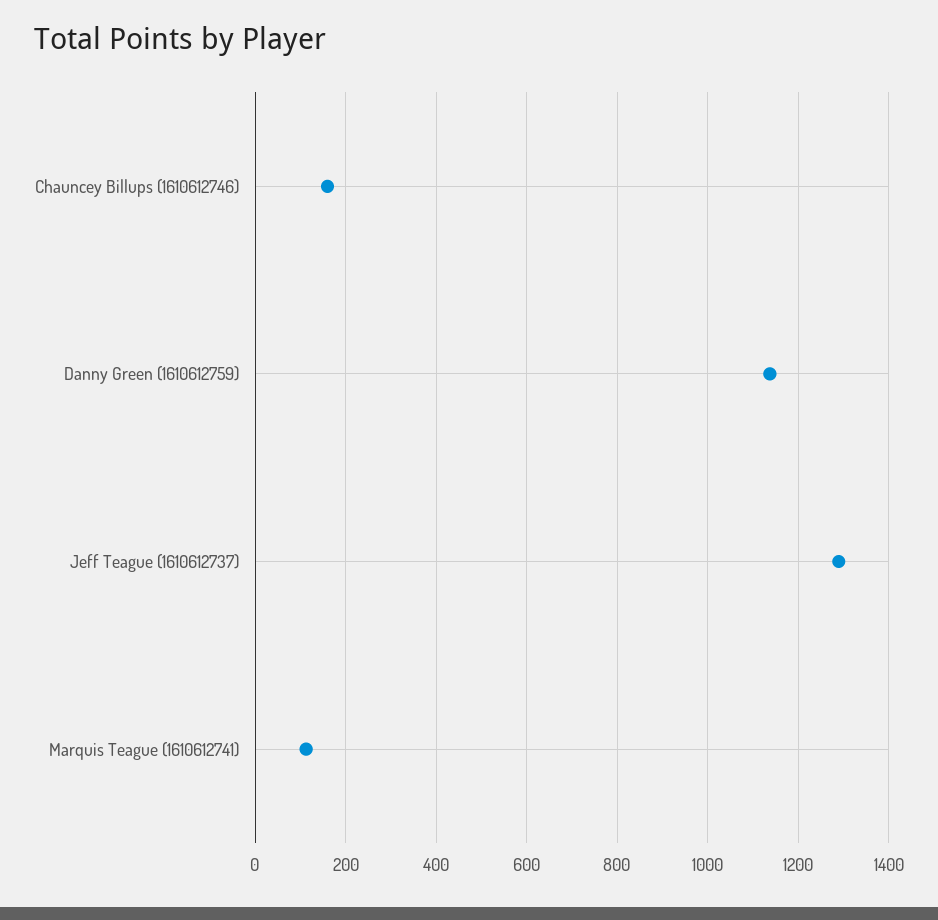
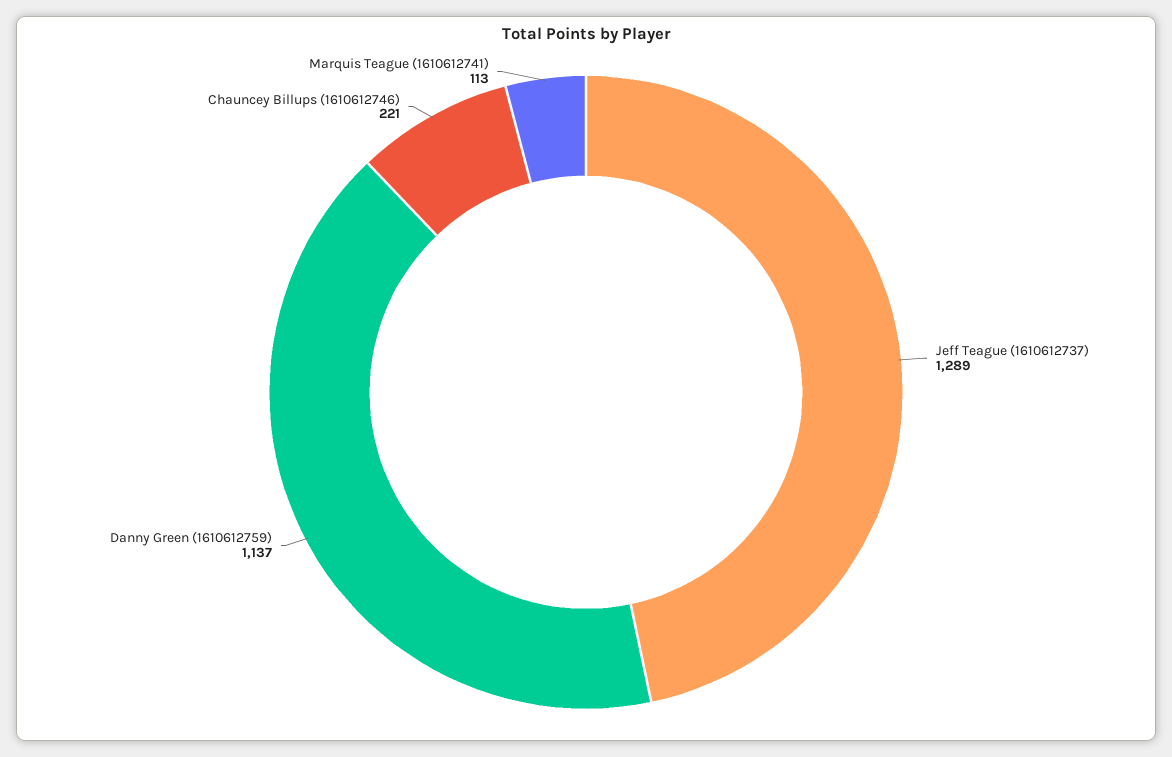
  {
-   "Chauncey Billups (1610612746)": 160,
+   "Chauncey Billups (1610612746)": 221,
    "Danny Green (1610612759)": 1137,
    "Jeff Teague (1610612737)": 1289,
    "Marquis Teague (1610612741)": 113
  }

